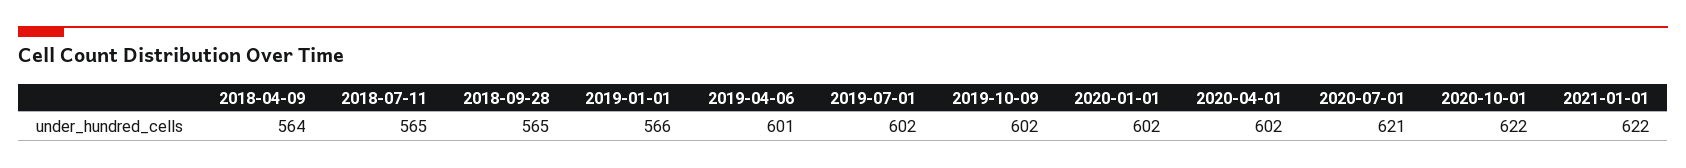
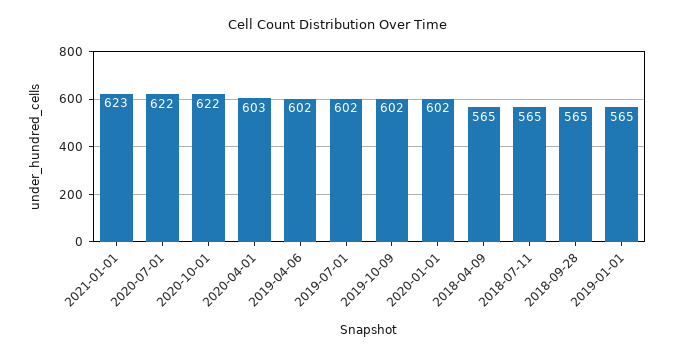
  {
-   "2018-04-09": 564,
+   "2018-04-09": 565,
    "2018-07-11": 565,
    "2018-09-28": 565,
-   "2019-01-01": 566,
+   "2019-01-01": 565,
-   "2019-04-06": 601,
+   "2019-04-06": 602,
    "2019-07-01": 602,
    "2019-10-09": 602,
    "2020-01-01": 602,
-   "2020-04-01": 602,
+   "2020-04-01": 603,
-   "2020-07-01": 621,
+   "2020-07-01": 622,
    "2020-10-01": 622,
-   "2021-01-01": 622
+   "2021-01-01": 623
  }

